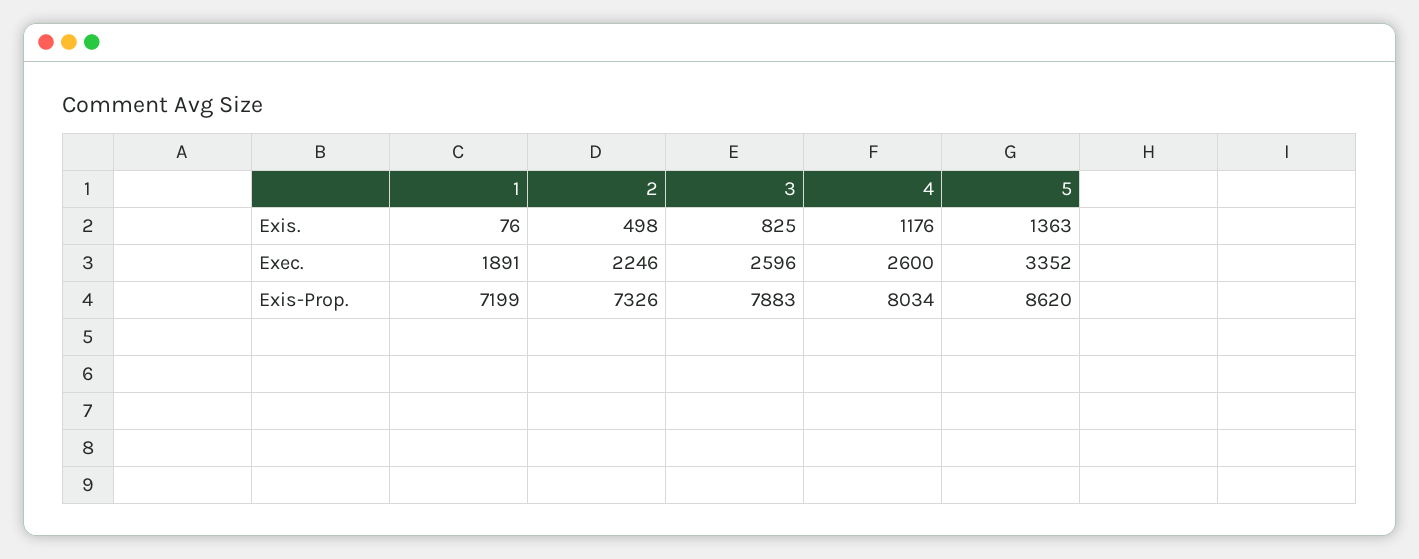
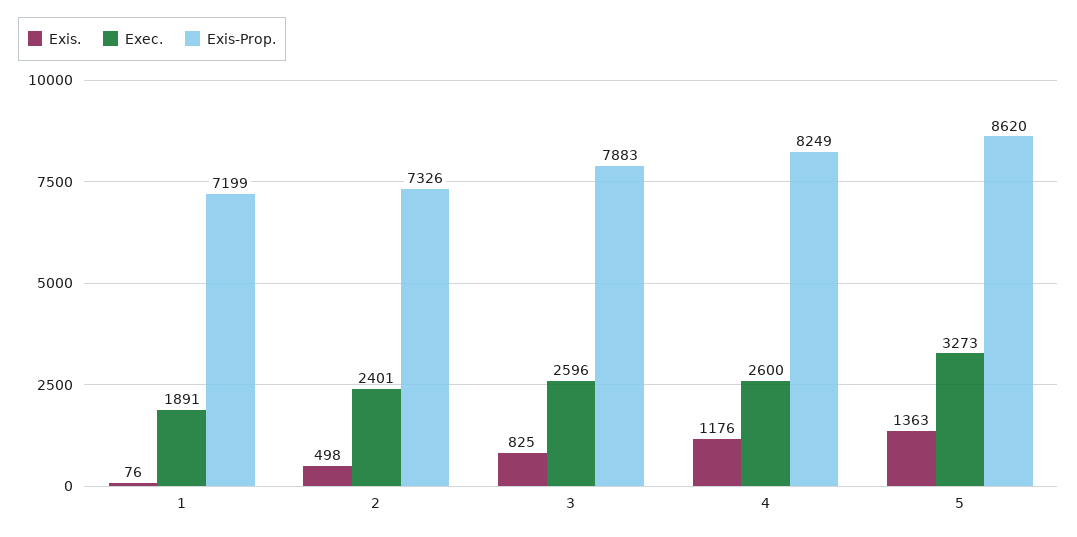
  {
    "Exis.": {
      "1": 76,
      "2": 498,
      "3": 825,
      "4": 1176,
      "5": 1363
    },
    "Exec.": {
      "1": 1891,
-     "2": 2246,
+     "2": 2401,
      "3": 2596,
      "4": 2600,
-     "5": 3352
+     "5": 3273
    },
    "Exis-Prop.": {
      "1": 7199,
      "2": 7326,
      "3": 7883,
-     "4": 8034,
+     "4": 8249,
      "5": 8620
    }
  }

